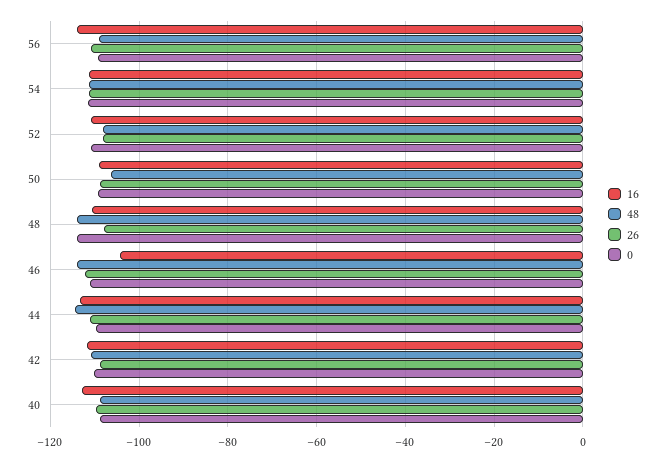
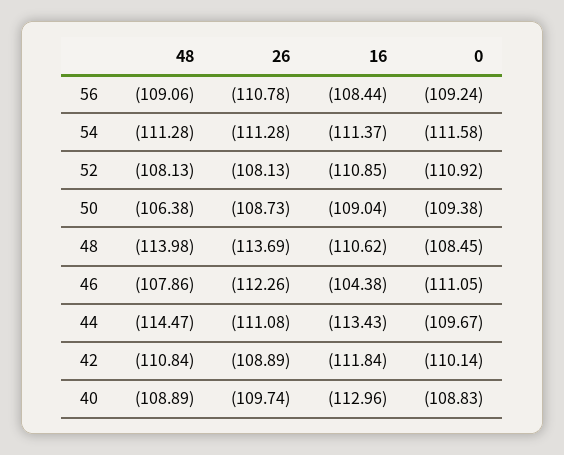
  {
    "16": {
-     "56": -114,
+     "56": -108.44,
      "54": -111.37,
      "52": -110.85,
      "50": -109.04,
      "48": -110.62,
      "46": -104.38,
      "44": -113.43,
      "42": -111.84,
      "40": -112.96
    },
    "48": {
      "56": -109.06,
      "54": -111.28,
      "52": -108.13,
      "50": -106.38,
      "48": -113.98,
-     "46": -114,
+     "46": -107.86,
      "44": -114.47,
      "42": -110.84,
      "40": -108.89
    },
    "26": {
      "56": -110.78,
      "54": -111.28,
      "52": -108.13,
      "50": -108.73,
-     "48": -108,
+     "48": -113.69,
      "46": -112.26,
      "44": -111.08,
      "42": -108.89,
      "40": -109.74
    },
    "0": {
      "56": -109.24,
      "54": -111.58,
      "52": -110.92,
      "50": -109.38,
-     "48": -114,
+     "48": -108.45,
      "46": -111.05,
      "44": -109.67,
      "42": -110.14,
      "40": -108.83
    }
  }

